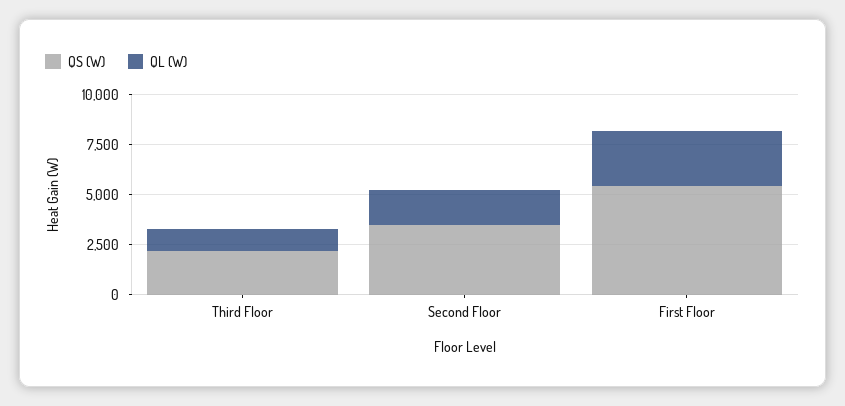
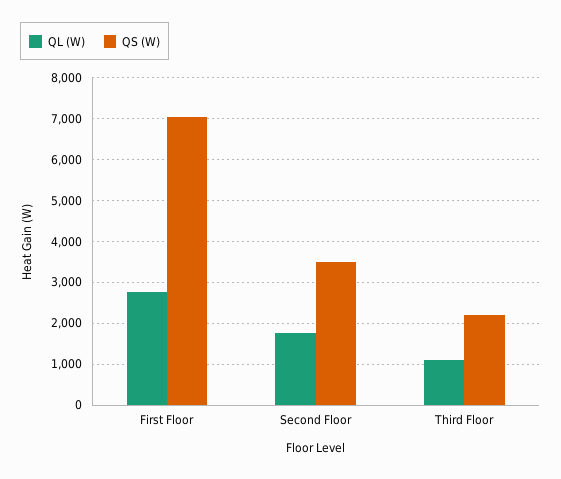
  {
    "QS (W)": {
      "Third Floor": 2200,
      "Second Floor": 3400,
-     "First Floor": 5500
+     "First Floor": 7000
    },
    "QL (W)": {
      "Third Floor": 1200,
      "Second Floor": 1800,
      "First Floor": 2800
    }
  }

